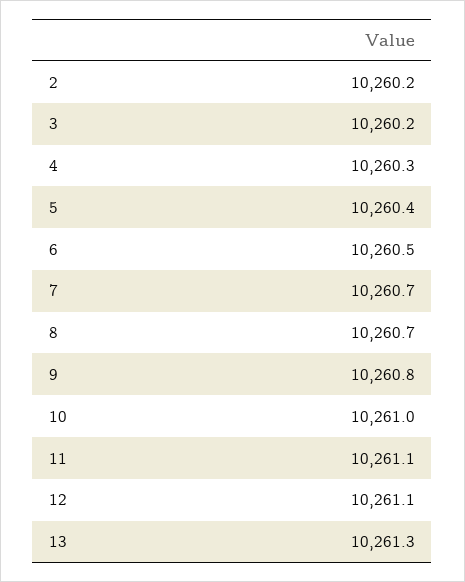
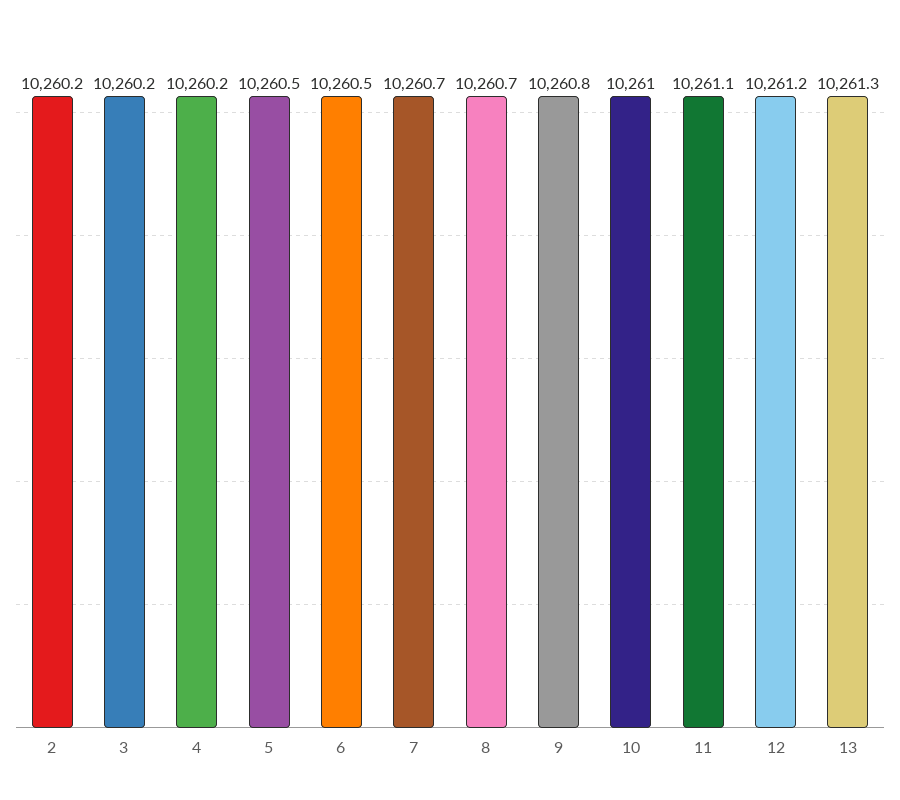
  {
    "2": 10260.2,
    "3": 10260.2,
-   "4": 10260.3,
+   "4": 10260.2,
-   "5": 10260.4,
+   "5": 10260.5,
    "6": 10260.5,
    "7": 10260.7,
    "8": 10260.7,
    "9": 10260.8,
    "10": 10261,
    "11": 10261.1,
-   "12": 10261.1,
+   "12": 10261.2,
    "13": 10261.3
  }

